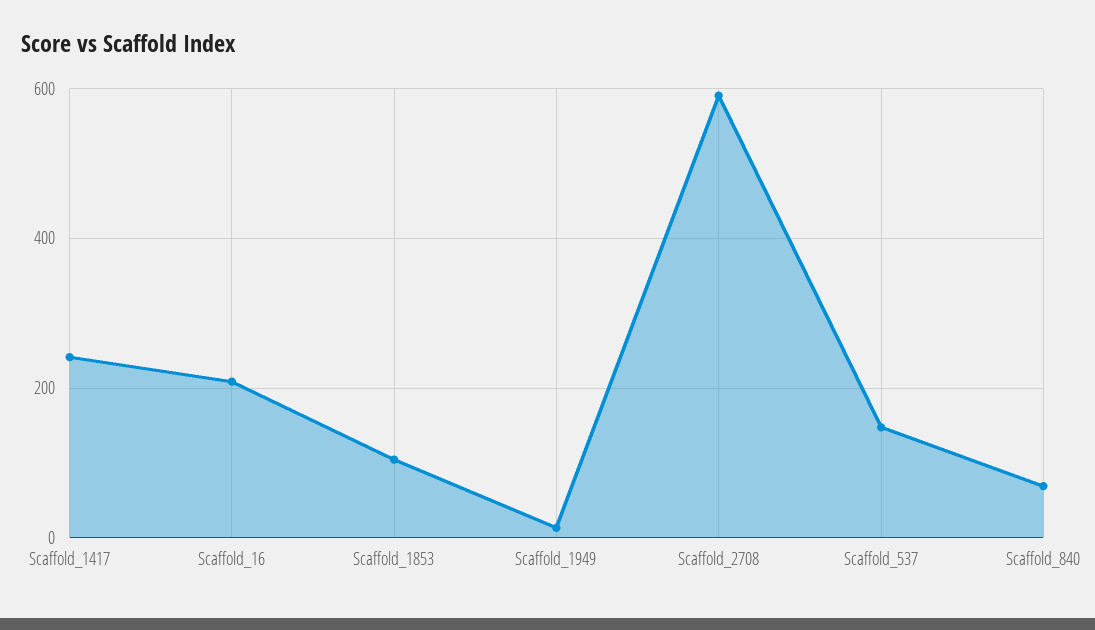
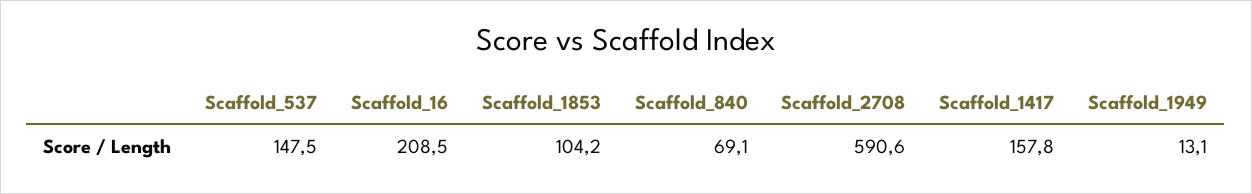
  {
-   "Scaffold_1417": 240,
+   "Scaffold_1417": 157.8,
    "Scaffold_16": 208.5,
    "Scaffold_1853": 104.2,
    "Scaffold_1949": 13.1,
    "Scaffold_2708": 590.6,
    "Scaffold_537": 147.5,
    "Scaffold_840": 69.1
  }

